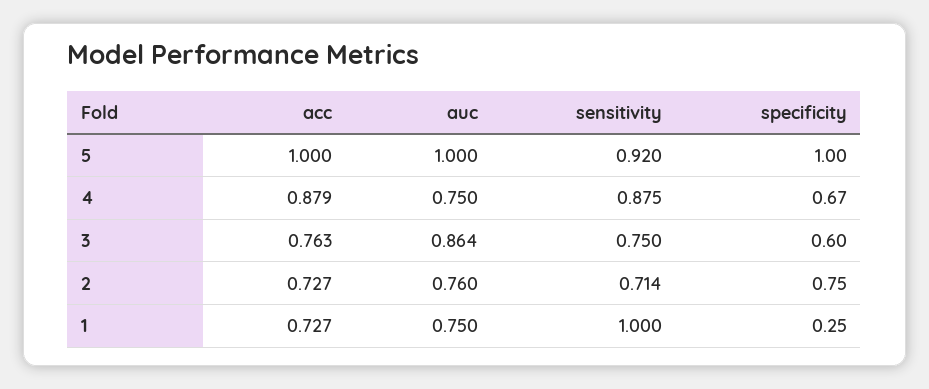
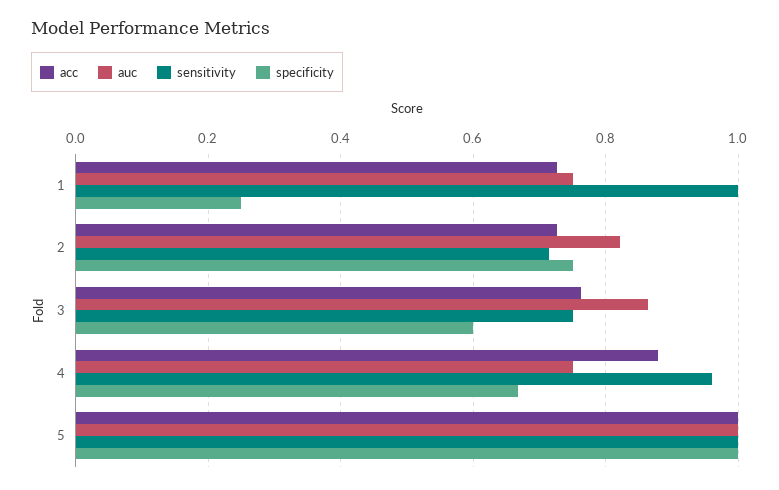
  {
    "acc": {
      "5": 1,
      "4": 0.879,
      "3": 0.763,
      "2": 0.727,
      "1": 0.727
    },
    "auc": {
      "5": 1,
      "4": 0.75,
      "3": 0.864,
-     "2": 0.76,
+     "2": 0.82,
      "1": 0.75
    },
    "sensitivity": {
-     "5": 0.92,
+     "5": 1,
-     "4": 0.875,
+     "4": 0.96,
      "3": 0.75,
      "2": 0.714,
      "1": 1
    },
    "specificity": {
      "5": 1,
      "4": 0.67,
      "3": 0.6,
      "2": 0.75,
      "1": 0.25
    }
  }

